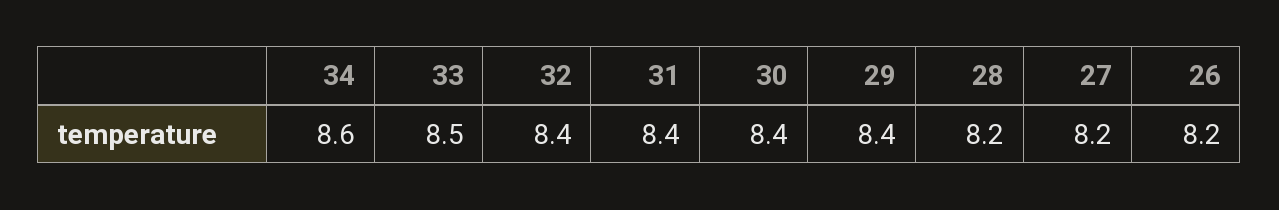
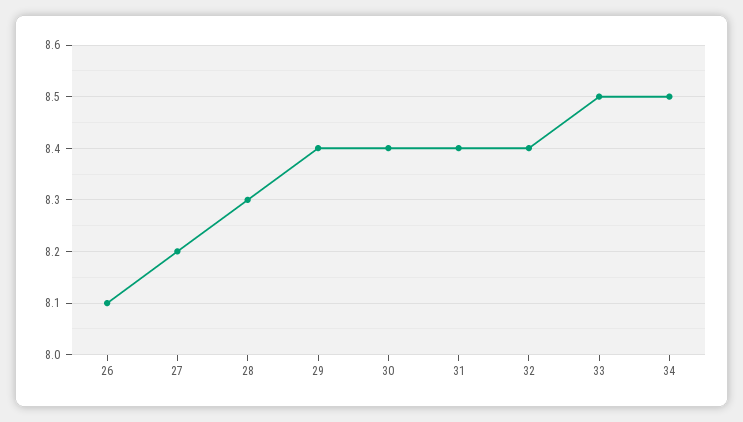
  {
-   "34": 8.6,
+   "34": 8.5,
    "33": 8.5,
    "32": 8.4,
    "31": 8.4,
    "30": 8.4,
    "29": 8.4,
-   "28": 8.2,
+   "28": 8.3,
    "27": 8.2,
-   "26": 8.2
+   "26": 8.1
  }

